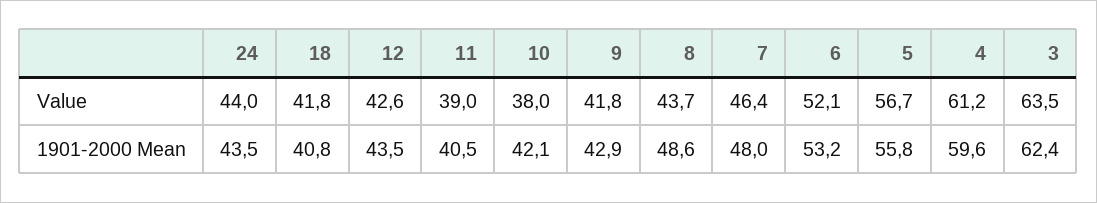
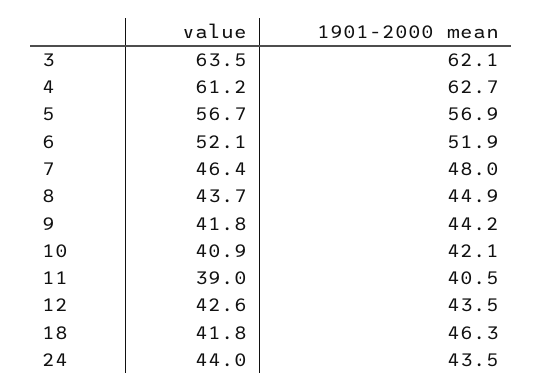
  {
    "24": {
      "Value": 44,
      "1901-2000 Mean": 43.5
    },
    "18": {
      "Value": 41.8,
-     "1901-2000 Mean": 40.8
+     "1901-2000 Mean": 46.3
    },
    "12": {
      "Value": 42.6,
      "1901-2000 Mean": 43.5
    },
    "11": {
      "Value": 39,
      "1901-2000 Mean": 40.5
    },
    "10": {
-     "Value": 38,
+     "Value": 40.9,
      "1901-2000 Mean": 42.1
    },
    "9": {
      "Value": 41.8,
-     "1901-2000 Mean": 42.9
+     "1901-2000 Mean": 44.2
    },
    "8": {
      "Value": 43.7,
-     "1901-2000 Mean": 48.6
+     "1901-2000 Mean": 44.9
    },
    "7": {
      "Value": 46.4,
      "1901-2000 Mean": 48
    },
    "6": {
      "Value": 52.1,
-     "1901-2000 Mean": 53.2
+     "1901-2000 Mean": 51.9
    },
    "5": {
      "Value": 56.7,
-     "1901-2000 Mean": 55.8
+     "1901-2000 Mean": 56.9
    },
    "4": {
      "Value": 61.2,
-     "1901-2000 Mean": 59.6
+     "1901-2000 Mean": 62.7
    },
    "3": {
      "Value": 63.5,
-     "1901-2000 Mean": 62.4
+     "1901-2000 Mean": 62.1
    }
  }

